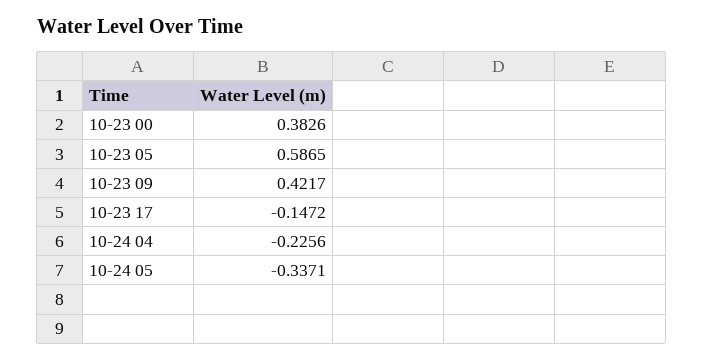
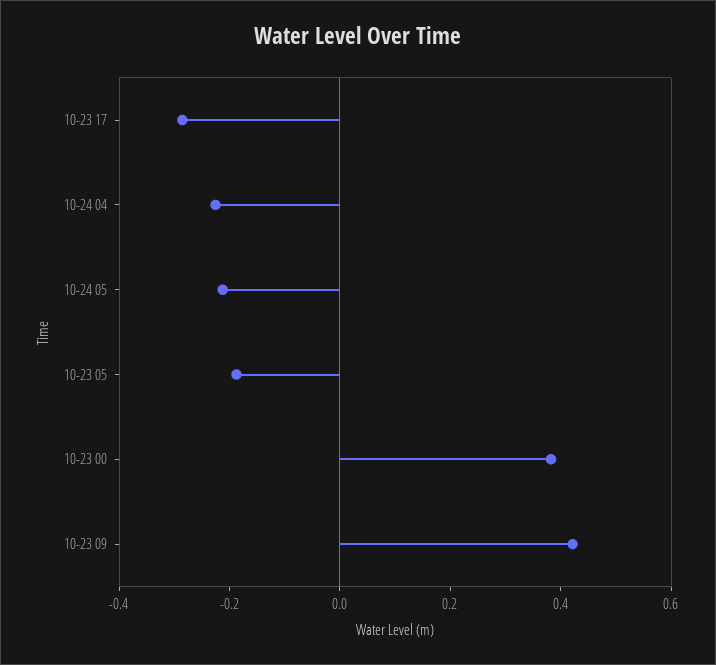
  {
    "10-23 00": 0.3826,
-   "10-23 05": 0.5865,
+   "10-23 05": -0.2,
    "10-23 09": 0.4217,
-   "10-23 17": -0.1472,
+   "10-23 17": -0.3,
    "10-24 04": -0.2256,
-   "10-24 05": -0.3371
+   "10-24 05": -0.2
  }

